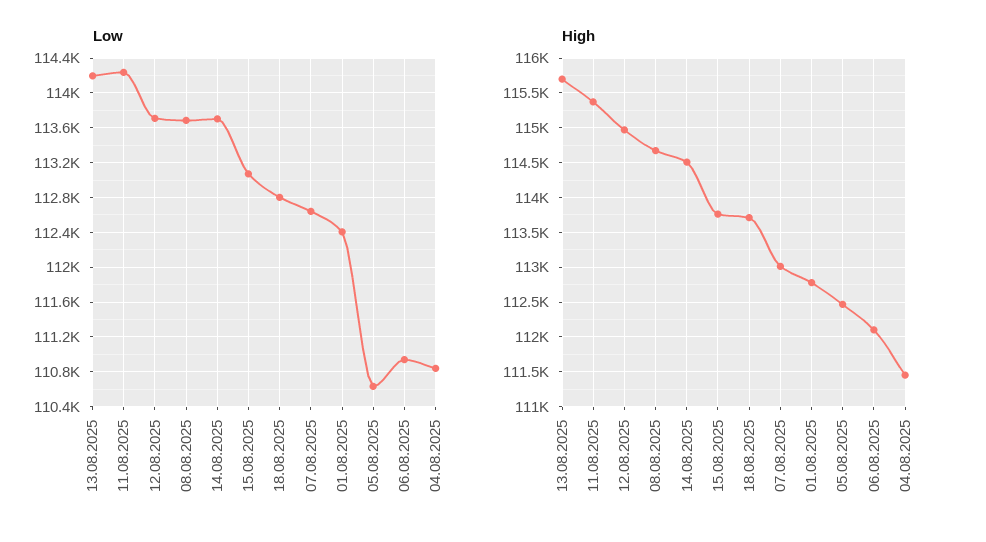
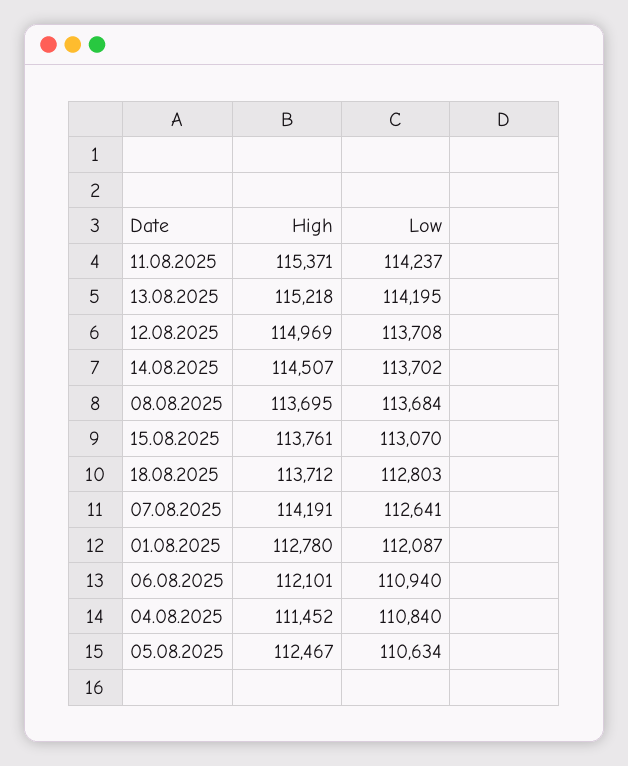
  {
    "Low": {
      "13.08.2025": 114195,
      "11.08.2025": 114237,
      "12.08.2025": 113708,
      "08.08.2025": 113684,
      "14.08.2025": 113702,
      "15.08.2025": 113070,
      "18.08.2025": 112803,
      "07.08.2025": 112641,
-     "01.08.2025": 112400,
+     "01.08.2025": 112087,
      "05.08.2025": 110634,
      "06.08.2025": 110940,
      "04.08.2025": 110840
    },
    "High": {
-     "13.08.2025": 115700,
+     "13.08.2025": 115218,
      "11.08.2025": 115371,
      "12.08.2025": 114969,
-     "08.08.2025": 114700,
+     "08.08.2025": 113695,
      "14.08.2025": 114507,
      "15.08.2025": 113761,
      "18.08.2025": 113712,
-     "07.08.2025": 113000,
+     "07.08.2025": 114191,
      "01.08.2025": 112780,
      "05.08.2025": 112467,
      "06.08.2025": 112101,
      "04.08.2025": 111452
    }
  }

